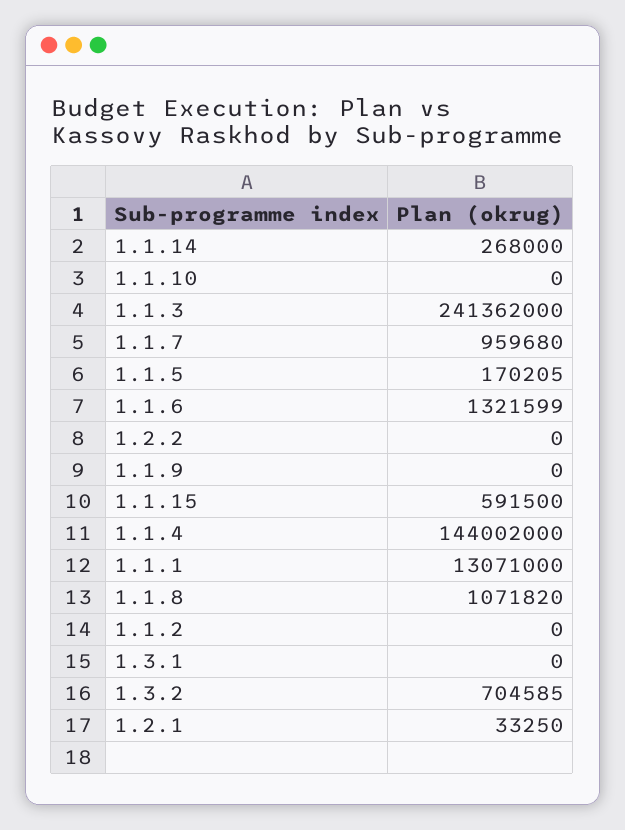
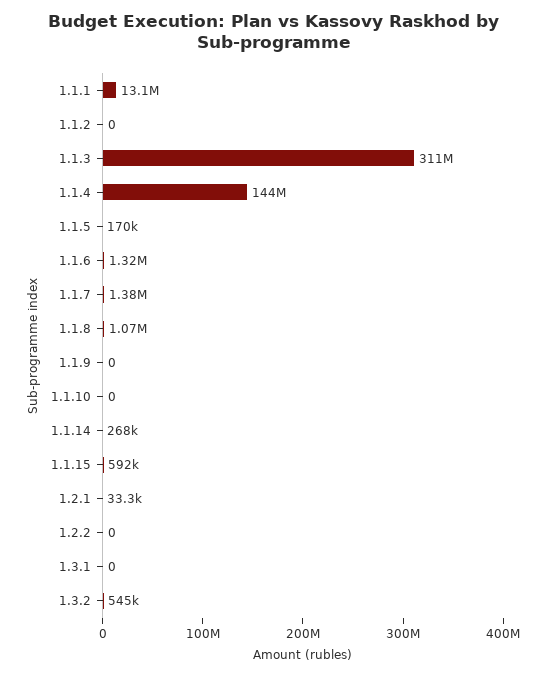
  {
    "1.1.14": 268000,
    "1.1.10": 0,
-   "1.1.3": 241362000,
+   "1.1.3": 311000000,
-   "1.1.7": 959680,
+   "1.1.7": 1380000,
    "1.1.5": 170205,
    "1.1.6": 1321599,
    "1.2.2": 0,
    "1.1.9": 0,
    "1.1.15": 591500,
    "1.1.4": 144002000,
    "1.1.1": 13071000,
    "1.1.8": 1071820,
    "1.1.2": 0,
    "1.3.1": 0,
-   "1.3.2": 704585,
+   "1.3.2": 545000,
    "1.2.1": 33250
  }

